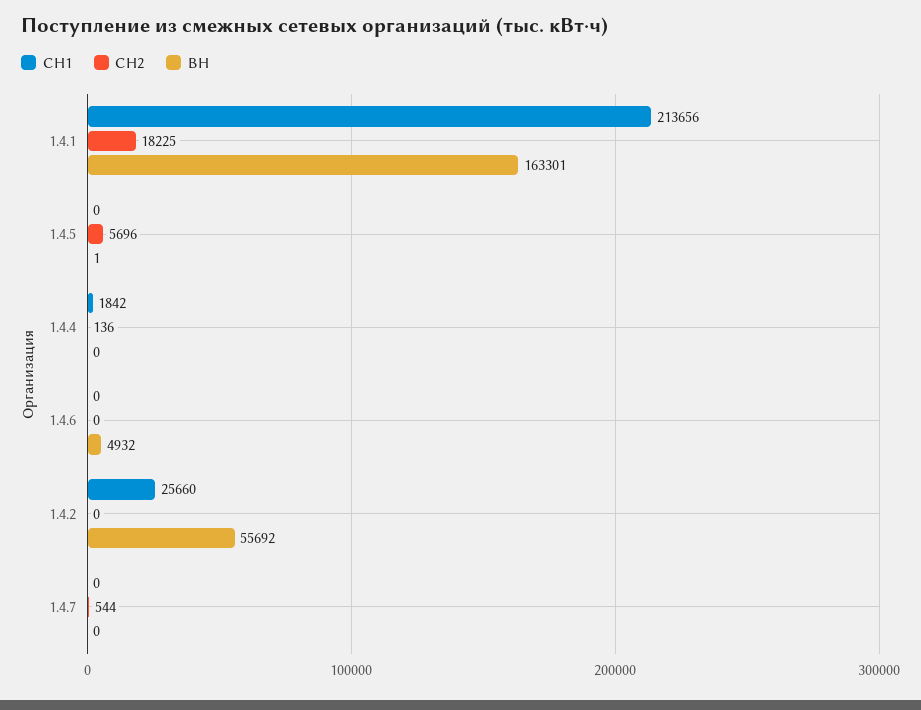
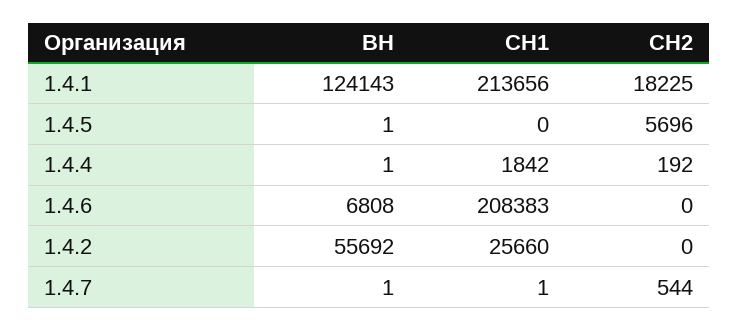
  {
    "СН1": {
      "1.4.1": 213656,
      "1.4.5": 0,
      "1.4.4": 1842,
-     "1.4.6": 0,
+     "1.4.6": 208383,
      "1.4.2": 25660,
-     "1.4.7": 0
+     "1.4.7": 1
    },
    "СН2": {
      "1.4.1": 18225,
      "1.4.5": 5696,
-     "1.4.4": 136,
+     "1.4.4": 192,
      "1.4.6": 0,
      "1.4.2": 0,
      "1.4.7": 544
    },
    "ВН": {
-     "1.4.1": 163301,
+     "1.4.1": 124143,
      "1.4.5": 1,
-     "1.4.4": 0,
+     "1.4.4": 1,
-     "1.4.6": 4932,
+     "1.4.6": 6808,
      "1.4.2": 55692,
-     "1.4.7": 0
+     "1.4.7": 1
    }
  }

